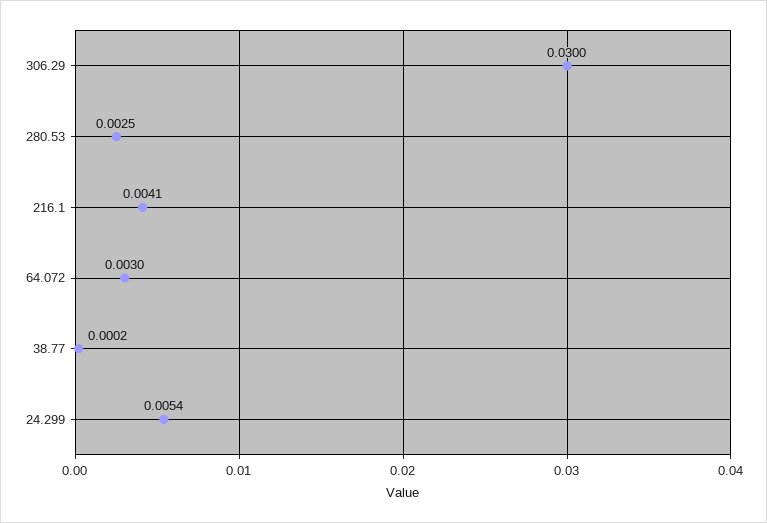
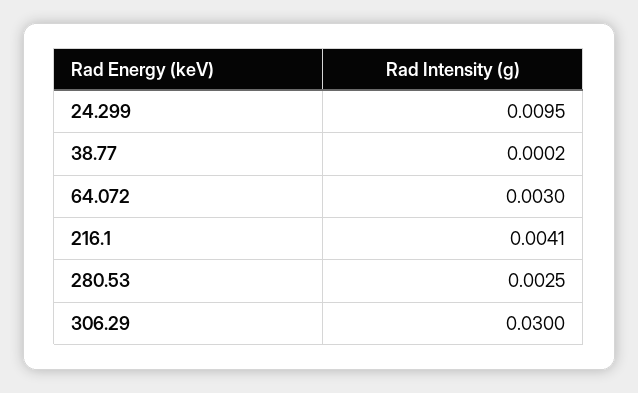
  {
    "306.29": 0.03,
    "280.53": 0.0025,
    "216.1": 0.0041,
    "64.072": 0.003,
    "38.77": 0.0002,
-   "24.299": 0.0054
+   "24.299": 0.0095
  }

